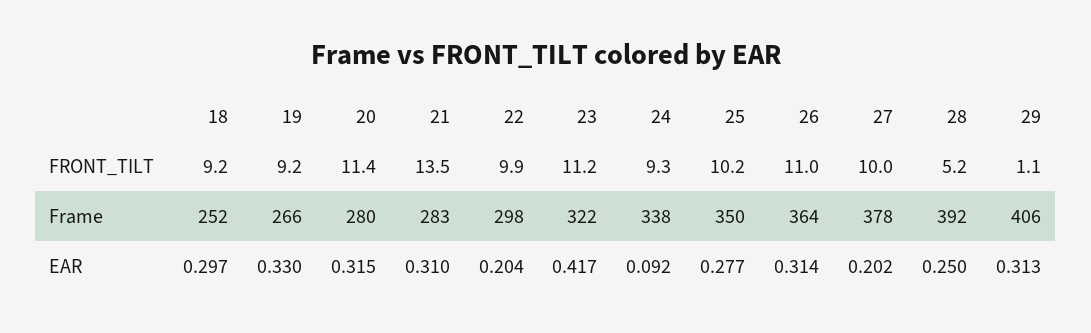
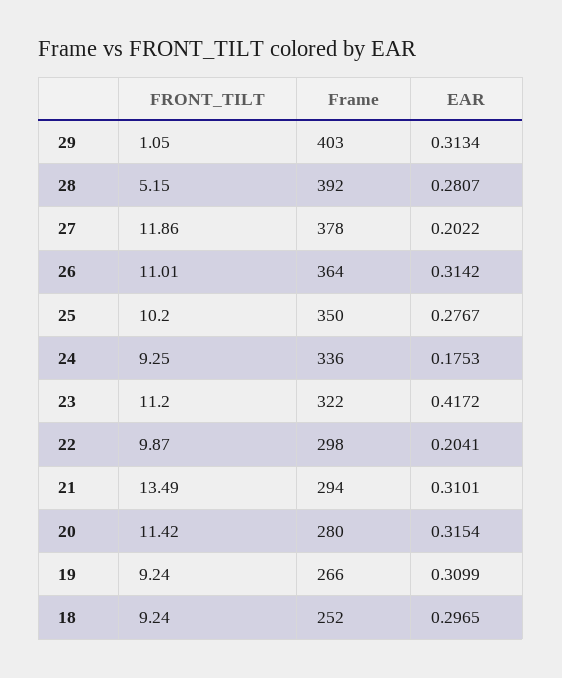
  {
    "18": {
      "FRONT_TILT": 9.24,
      "Frame": 252,
      "EAR": 0.2965
    },
    "19": {
      "FRONT_TILT": 9.24,
      "Frame": 266,
-     "EAR": 0.33
+     "EAR": 0.3099
    },
    "20": {
      "FRONT_TILT": 11.42,
      "Frame": 280,
      "EAR": 0.3154
    },
    "21": {
      "FRONT_TILT": 13.49,
-     "Frame": 283,
+     "Frame": 294,
      "EAR": 0.3101
    },
    "22": {
      "FRONT_TILT": 9.87,
      "Frame": 298,
      "EAR": 0.2041
    },
    "23": {
      "FRONT_TILT": 11.2,
      "Frame": 322,
      "EAR": 0.4172
    },
    "24": {
      "FRONT_TILT": 9.25,
-     "Frame": 338,
+     "Frame": 336,
-     "EAR": 0.092
+     "EAR": 0.1753
    },
    "25": {
      "FRONT_TILT": 10.2,
      "Frame": 350,
      "EAR": 0.2767
    },
    "26": {
      "FRONT_TILT": 11.01,
      "Frame": 364,
      "EAR": 0.3142
    },
    "27": {
-     "FRONT_TILT": 10,
+     "FRONT_TILT": 11.86,
      "Frame": 378,
      "EAR": 0.2022
    },
    "28": {
      "FRONT_TILT": 5.15,
      "Frame": 392,
-     "EAR": 0.25
+     "EAR": 0.2807
    },
    "29": {
      "FRONT_TILT": 1.05,
-     "Frame": 406,
+     "Frame": 403,
      "EAR": 0.3134
    }
  }

